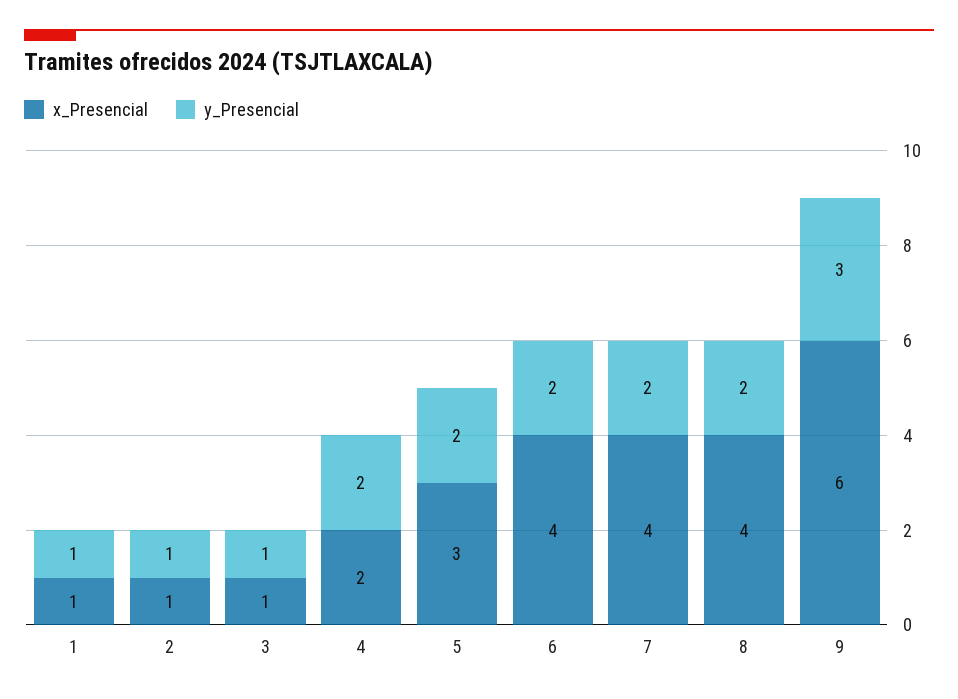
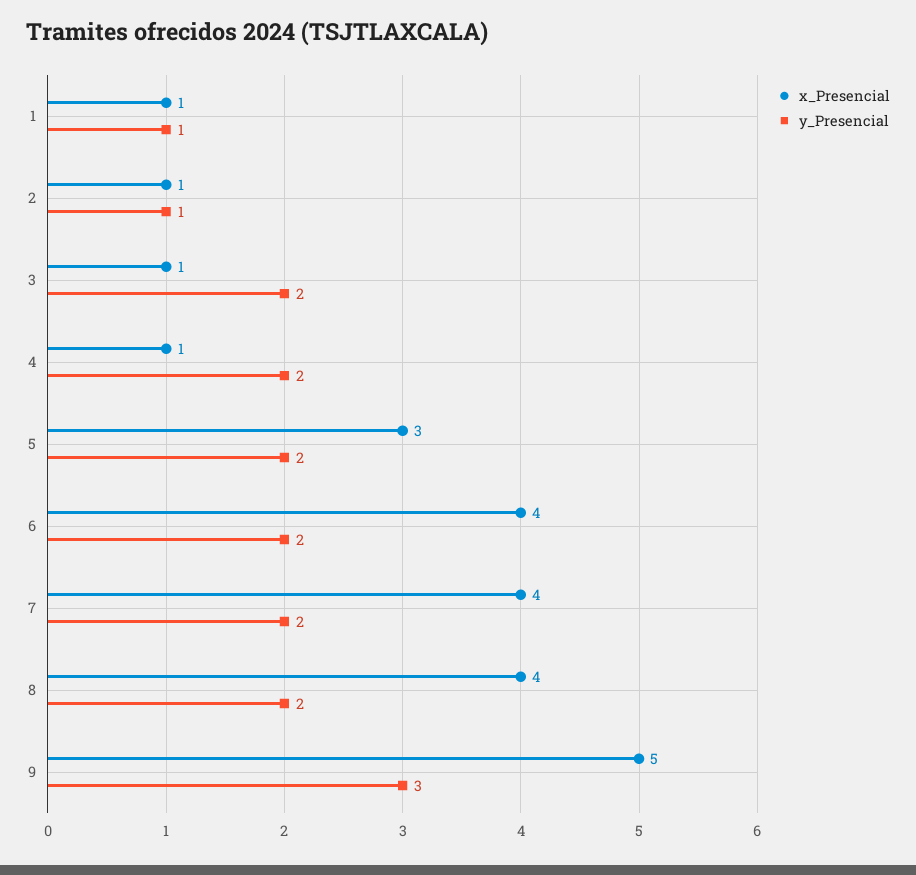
  {
    "x_Presencial": {
      "1": 1,
      "2": 1,
      "3": 1,
-     "4": 2,
+     "4": 1,
      "5": 3,
      "6": 4,
      "7": 4,
      "8": 4,
-     "9": 6
+     "9": 5
    },
    "y_Presencial": {
      "1": 1,
      "2": 1,
-     "3": 1,
+     "3": 2,
      "4": 2,
      "5": 2,
      "6": 2,
      "7": 2,
      "8": 2,
      "9": 3
    }
  }

